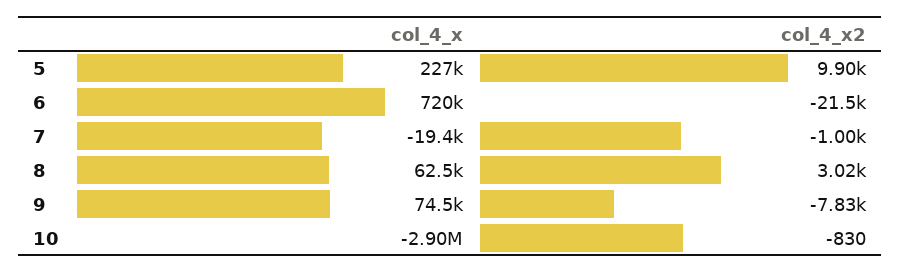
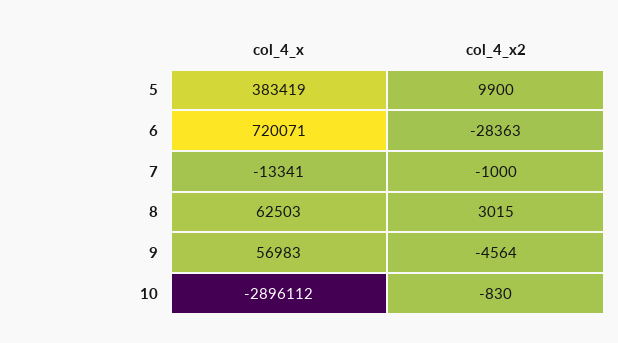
  {
    "col_4_x": {
-     "5": 227000,
+     "5": 383419,
      "6": 720071,
-     "7": -19400,
+     "7": -13341,
      "8": 62503,
-     "9": 74500,
+     "9": 56983,
      "10": -2896112
    },
    "col_4_x2": {
      "5": 9900,
-     "6": -21500,
+     "6": -28363,
      "7": -1000,
      "8": 3015,
-     "9": -7830,
+     "9": -4564,
      "10": -830
    }
  }

